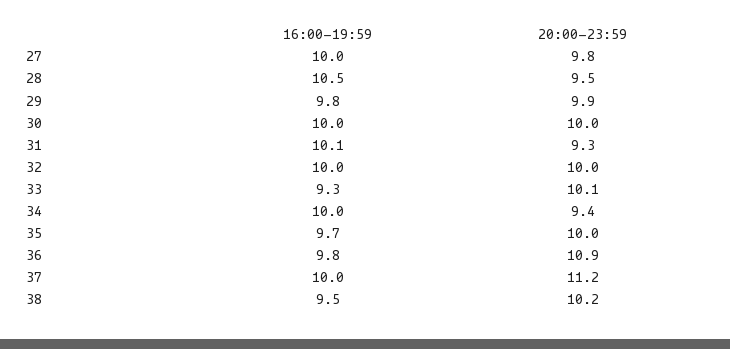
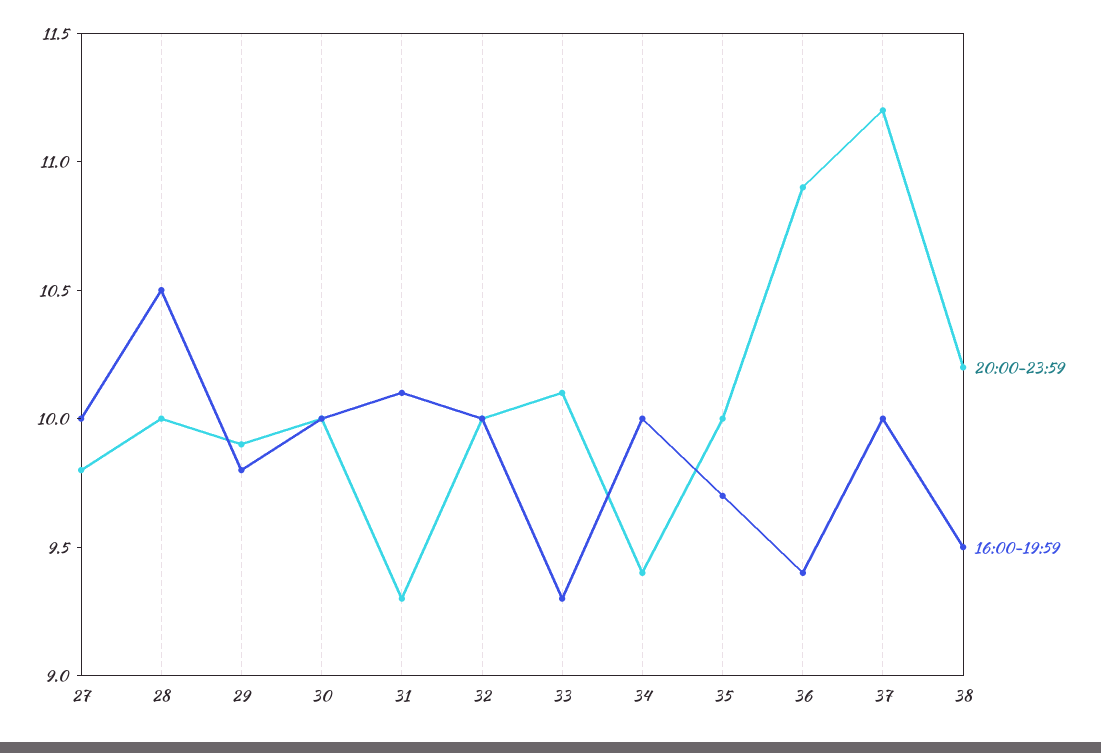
  {
    "16:00-19:59": {
      "27": 10,
      "28": 10.5,
      "29": 9.8,
      "30": 10,
      "31": 10.1,
      "32": 10,
      "33": 9.3,
      "34": 10,
      "35": 9.7,
-     "36": 9.8,
+     "36": 9.4,
      "37": 10,
      "38": 9.5
    },
    "20:00-23:59": {
      "27": 9.8,
-     "28": 9.5,
+     "28": 10,
      "29": 9.9,
      "30": 10,
      "31": 9.3,
      "32": 10,
      "33": 10.1,
      "34": 9.4,
      "35": 10,
      "36": 10.9,
      "37": 11.2,
      "38": 10.2
    }
  }

